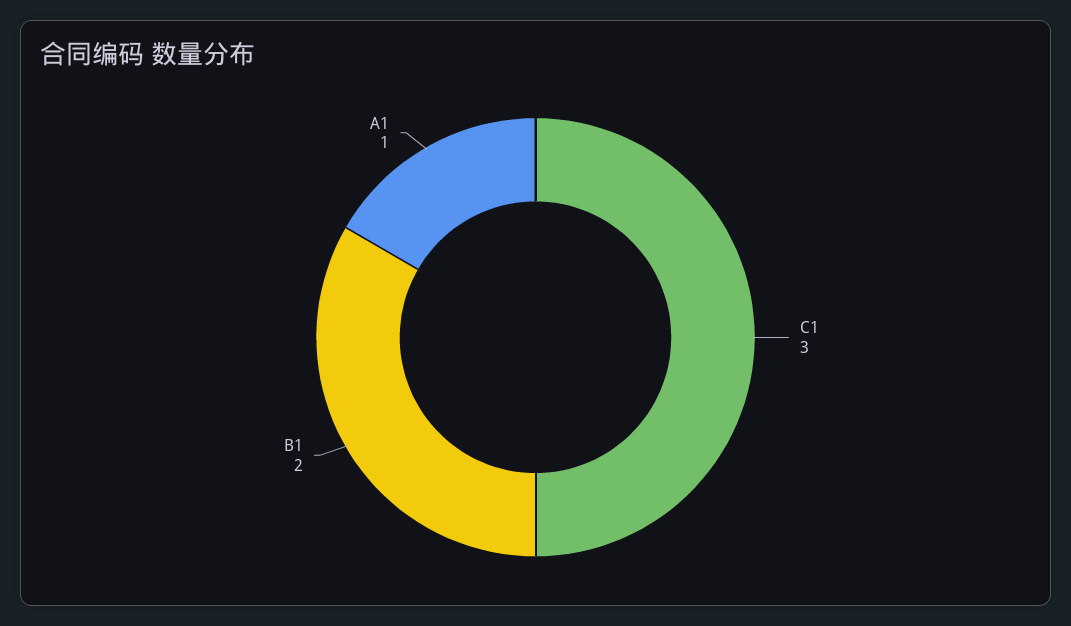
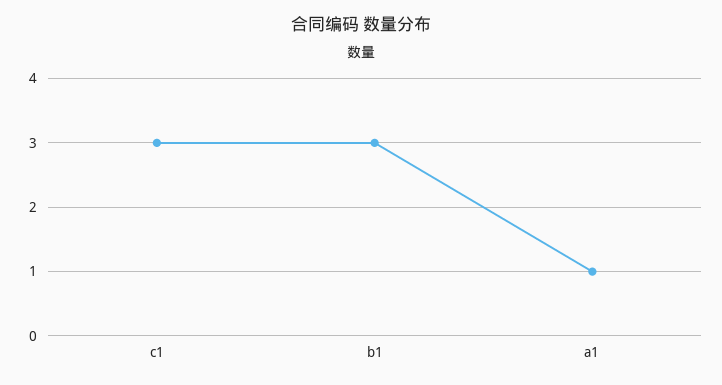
  {
    "C1": 3,
-   "B1": 2,
+   "B1": 3,
    "A1": 1
  }

